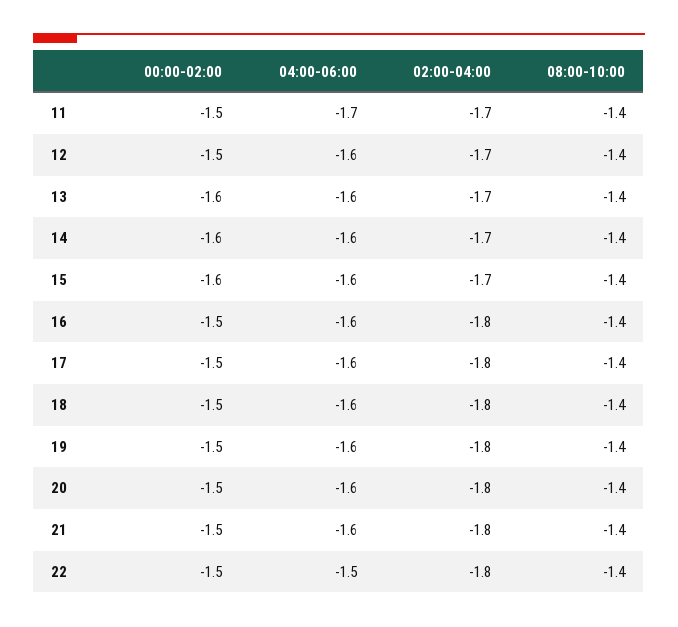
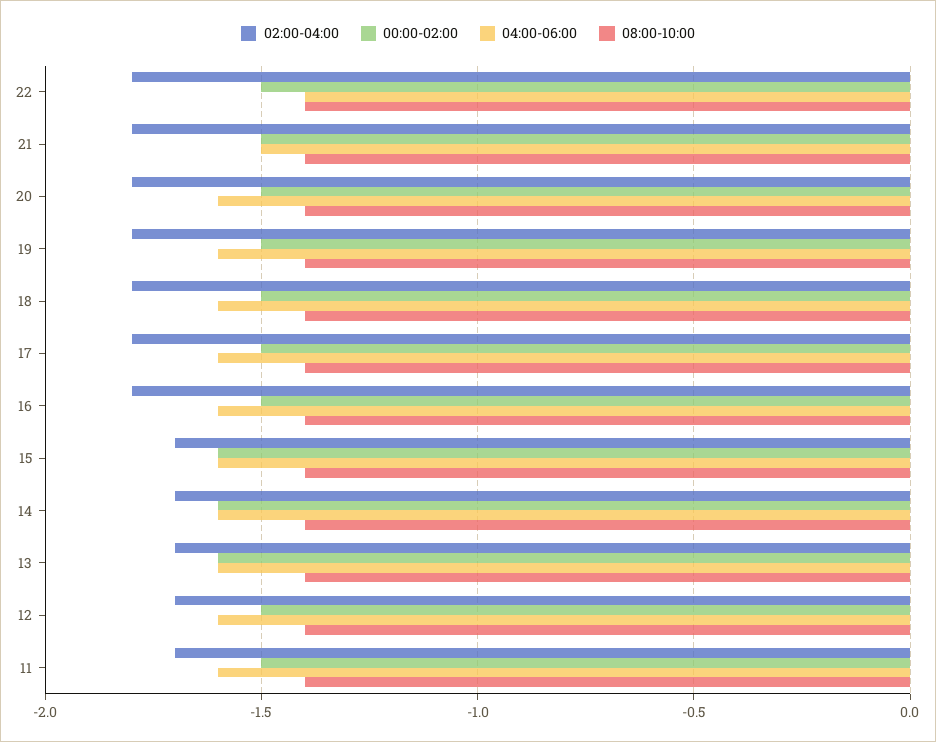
  {
    "00:00-02:00": {
      "11": -1.5,
      "12": -1.5,
      "13": -1.6,
      "14": -1.6,
      "15": -1.6,
      "16": -1.5,
      "17": -1.5,
      "18": -1.5,
      "19": -1.5,
      "20": -1.5,
      "21": -1.5,
      "22": -1.5
    },
    "04:00-06:00": {
-     "11": -1.7,
+     "11": -1.6,
      "12": -1.6,
      "13": -1.6,
      "14": -1.6,
      "15": -1.6,
      "16": -1.6,
      "17": -1.6,
      "18": -1.6,
      "19": -1.6,
      "20": -1.6,
-     "21": -1.6,
+     "21": -1.5,
-     "22": -1.5
+     "22": -1.4
    },
    "02:00-04:00": {
      "11": -1.7,
      "12": -1.7,
      "13": -1.7,
      "14": -1.7,
      "15": -1.7,
      "16": -1.8,
      "17": -1.8,
      "18": -1.8,
      "19": -1.8,
      "20": -1.8,
      "21": -1.8,
      "22": -1.8
    },
    "08:00-10:00": {
      "11": -1.4,
      "12": -1.4,
      "13": -1.4,
      "14": -1.4,
      "15": -1.4,
      "16": -1.4,
      "17": -1.4,
      "18": -1.4,
      "19": -1.4,
      "20": -1.4,
      "21": -1.4,
      "22": -1.4
    }
  }

